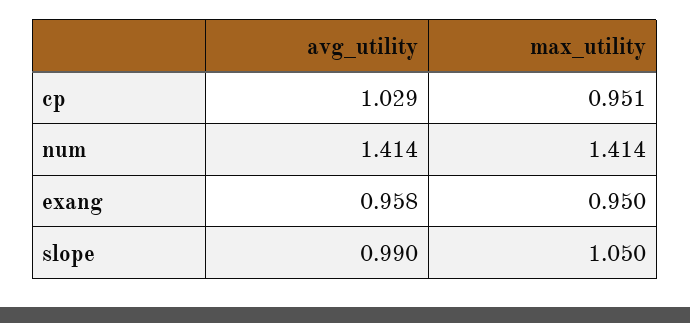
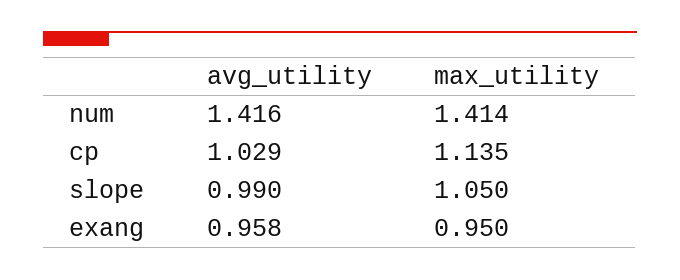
  {
    "avg_utility": {
      "cp": 1.029,
-     "num": 1.414,
+     "num": 1.416,
      "exang": 0.958,
      "slope": 0.99
    },
    "max_utility": {
-     "cp": 0.951,
+     "cp": 1.135,
      "num": 1.414,
      "exang": 0.95,
      "slope": 1.05
    }
  }

